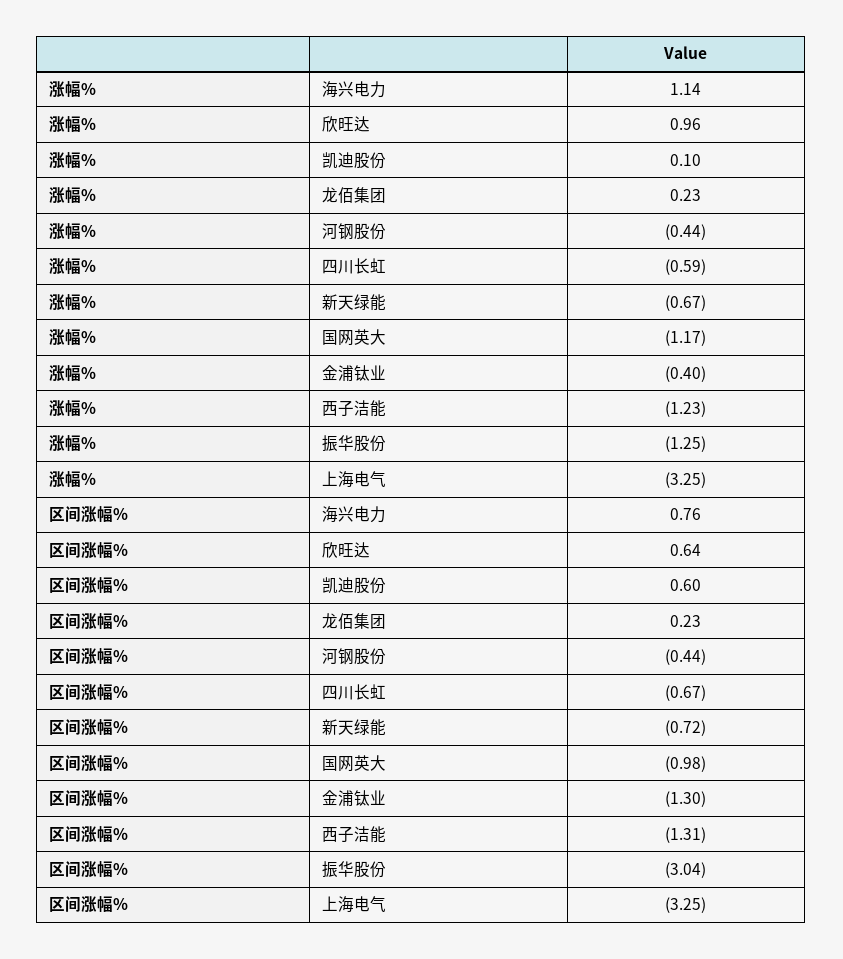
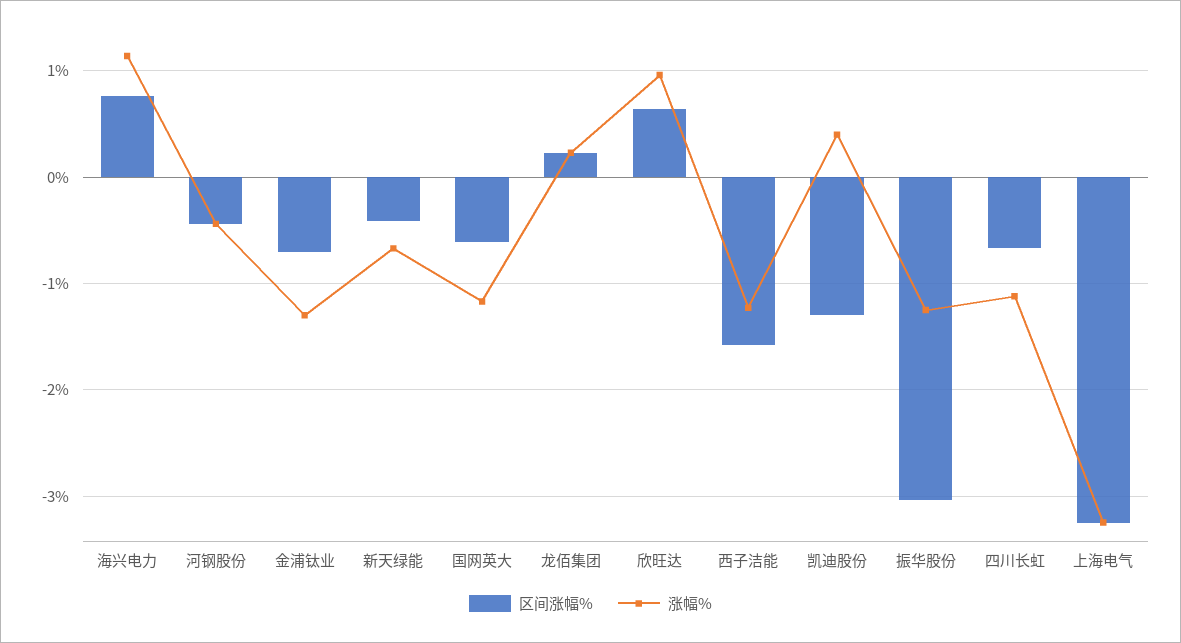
  {
    "涨幅%": {
      "海兴电力": 1.14,
      "欣旺达": 0.96,
-     "凯迪股份": 0.1,
+     "凯迪股份": 0.4,
      "龙佰集团": 0.23,
      "河钢股份": -0.44,
-     "四川长虹": -0.59,
+     "四川长虹": -1.1,
      "新天绿能": -0.67,
      "国网英大": -1.17,
-     "金浦钛业": -0.4,
+     "金浦钛业": -1.3,
      "西子洁能": -1.23,
      "振华股份": -1.25,
      "上海电气": -3.25
    },
    "区间涨幅%": {
      "海兴电力": 0.76,
      "欣旺达": 0.64,
-     "凯迪股份": 0.6,
+     "凯迪股份": -1.3,
      "龙佰集团": 0.23,
      "河钢股份": -0.44,
      "四川长虹": -0.67,
-     "新天绿能": -0.72,
+     "新天绿能": -0.4,
-     "国网英大": -0.98,
+     "国网英大": -0.6,
-     "金浦钛业": -1.3,
+     "金浦钛业": -0.7,
-     "西子洁能": -1.31,
+     "西子洁能": -1.6,
      "振华股份": -3.04,
      "上海电气": -3.25
    }
  }

